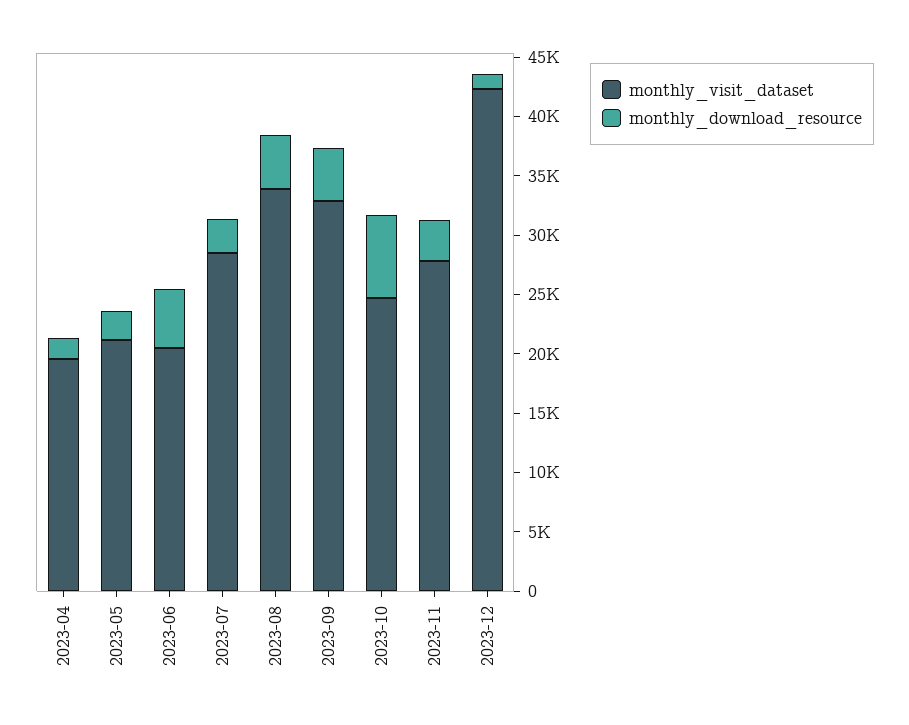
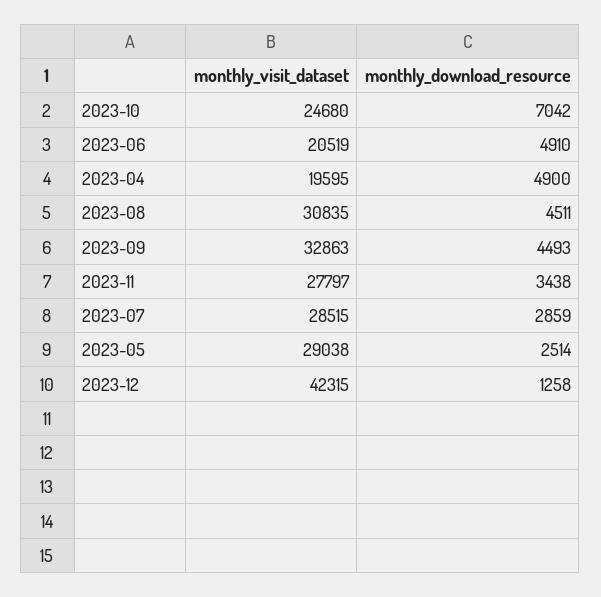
  {
    "monthly_visit_dataset": {
      "2023-04": 19595,
-     "2023-05": 21000,
+     "2023-05": 29038,
      "2023-06": 20519,
      "2023-07": 28515,
-     "2023-08": 34000,
+     "2023-08": 30835,
      "2023-09": 32863,
      "2023-10": 24680,
      "2023-11": 27797,
      "2023-12": 42315
    },
    "monthly_download_resource": {
-     "2023-04": 2000,
+     "2023-04": 4900,
      "2023-05": 2514,
      "2023-06": 4910,
      "2023-07": 2859,
      "2023-08": 4511,
      "2023-09": 4493,
      "2023-10": 7042,
      "2023-11": 3438,
      "2023-12": 1258
    }
  }

